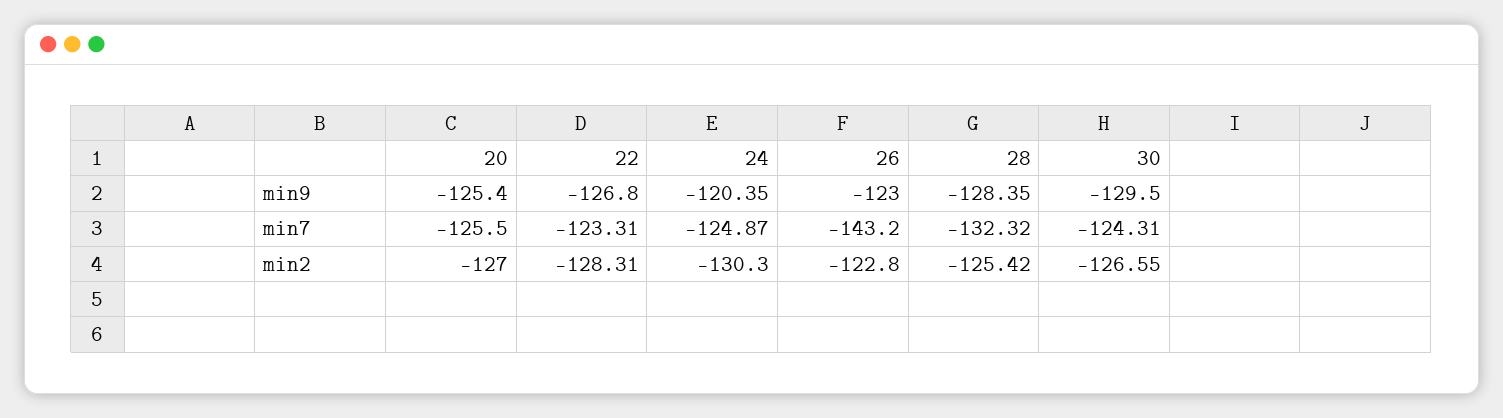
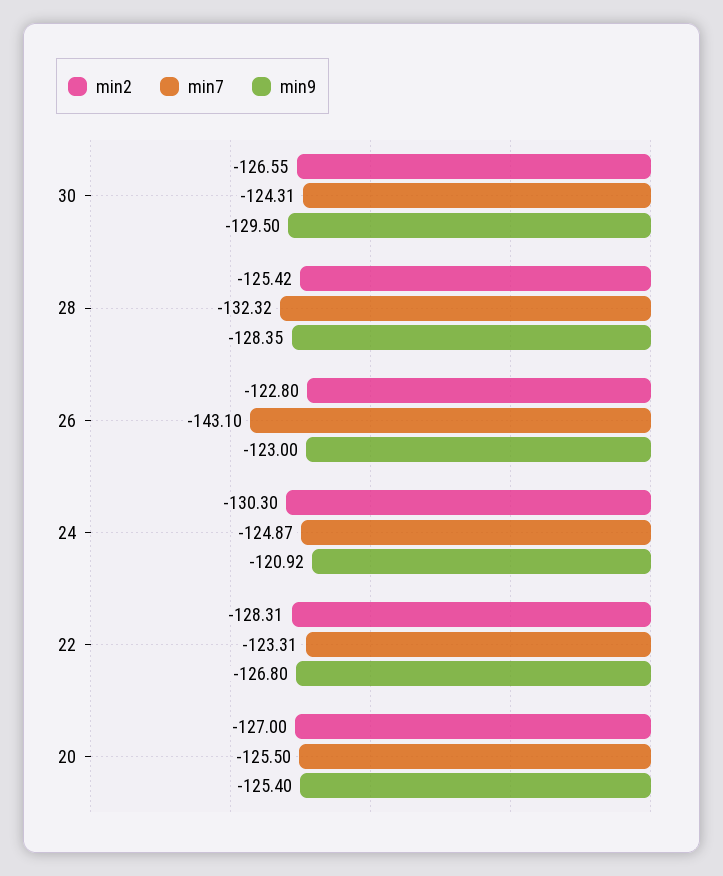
  {
    "min9": {
      "20": -125.4,
      "22": -126.8,
-     "24": -120.35,
+     "24": -120.92,
      "26": -123,
      "28": -128.35,
      "30": -129.5
    },
    "min7": {
      "20": -125.5,
      "22": -123.31,
      "24": -124.87,
-     "26": -143.2,
+     "26": -143.1,
      "28": -132.32,
      "30": -124.31
    },
    "min2": {
      "20": -127,
      "22": -128.31,
      "24": -130.3,
      "26": -122.8,
      "28": -125.42,
      "30": -126.55
    }
  }

